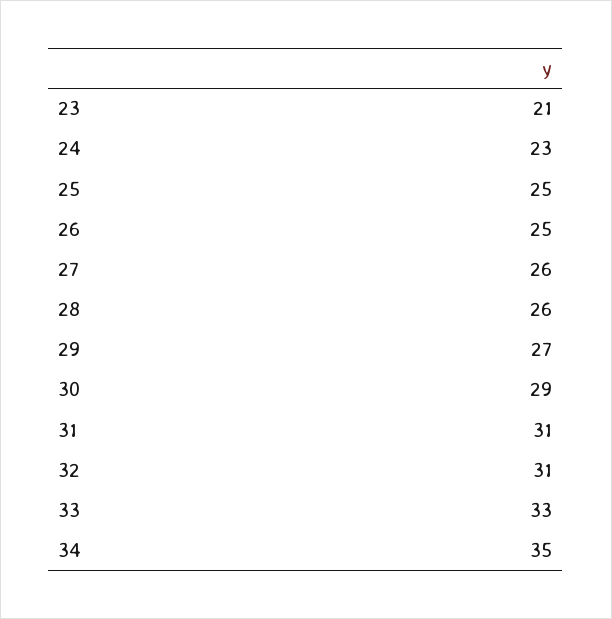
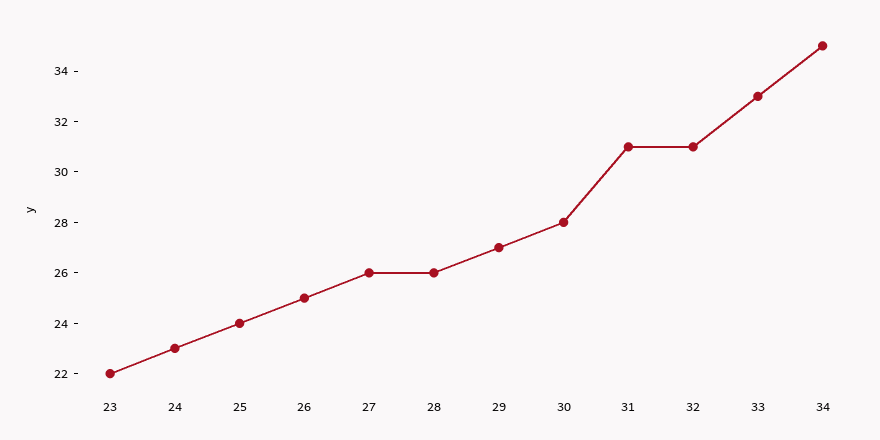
  {
-   "23": 21,
+   "23": 22,
    "24": 23,
-   "25": 25,
+   "25": 24,
    "26": 25,
    "27": 26,
    "28": 26,
    "29": 27,
-   "30": 29,
+   "30": 28,
    "31": 31,
    "32": 31,
    "33": 33,
    "34": 35
  }

